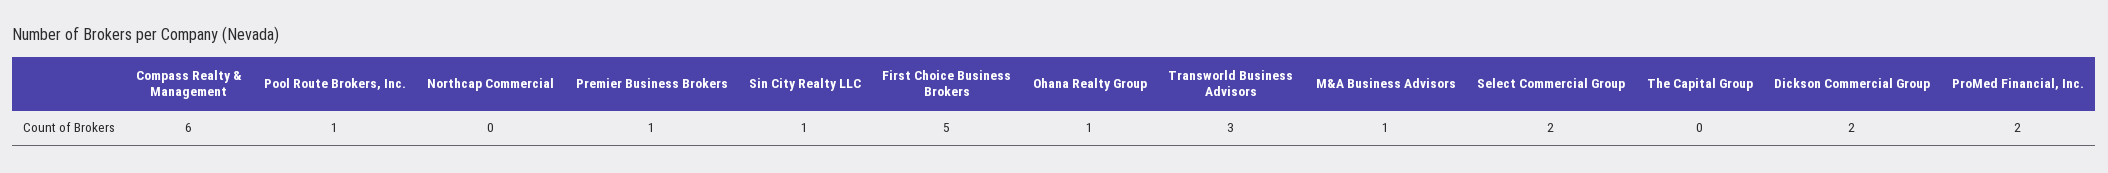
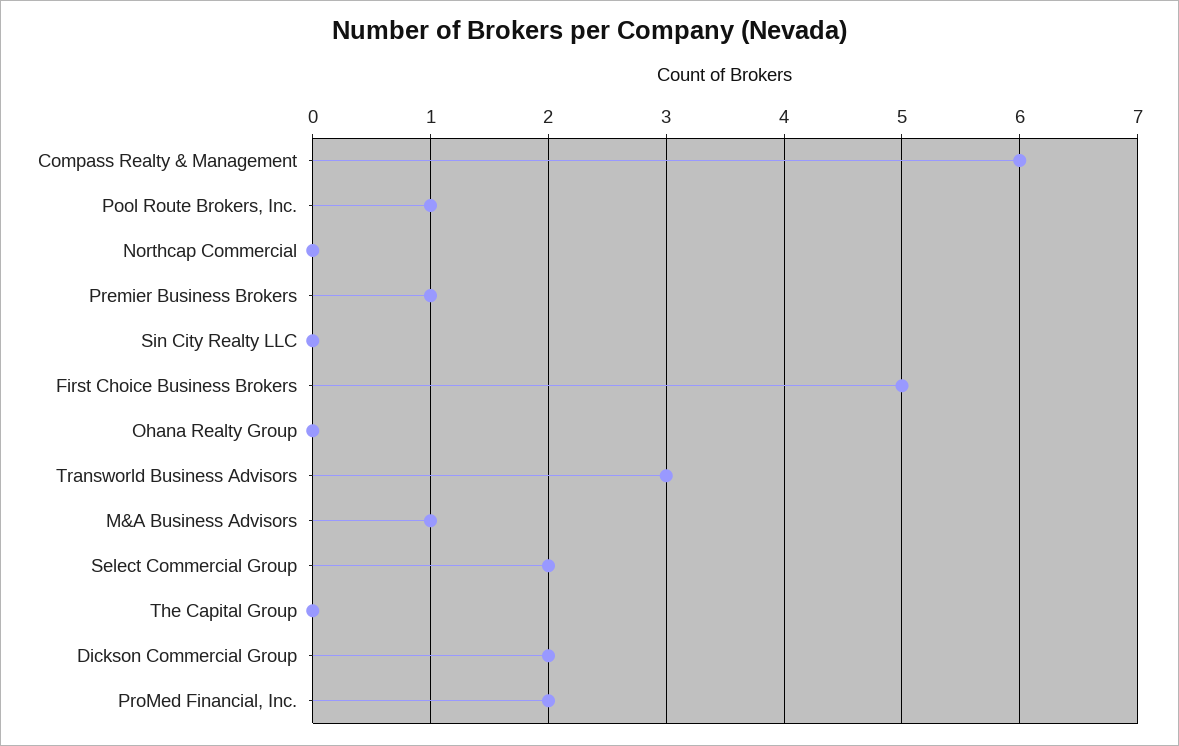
  {
    "Compass Realty & Management": 6,
    "Pool Route Brokers, Inc.": 1,
    "Northcap Commercial": 0,
    "Premier Business Brokers": 1,
-   "Sin City Realty LLC": 1,
+   "Sin City Realty LLC": 0,
    "First Choice Business Brokers": 5,
-   "Ohana Realty Group": 1,
+   "Ohana Realty Group": 0,
    "Transworld Business Advisors": 3,
    "M&A Business Advisors": 1,
    "Select Commercial Group": 2,
    "The Capital Group": 0,
    "Dickson Commercial Group": 2,
    "ProMed Financial, Inc.": 2
  }

